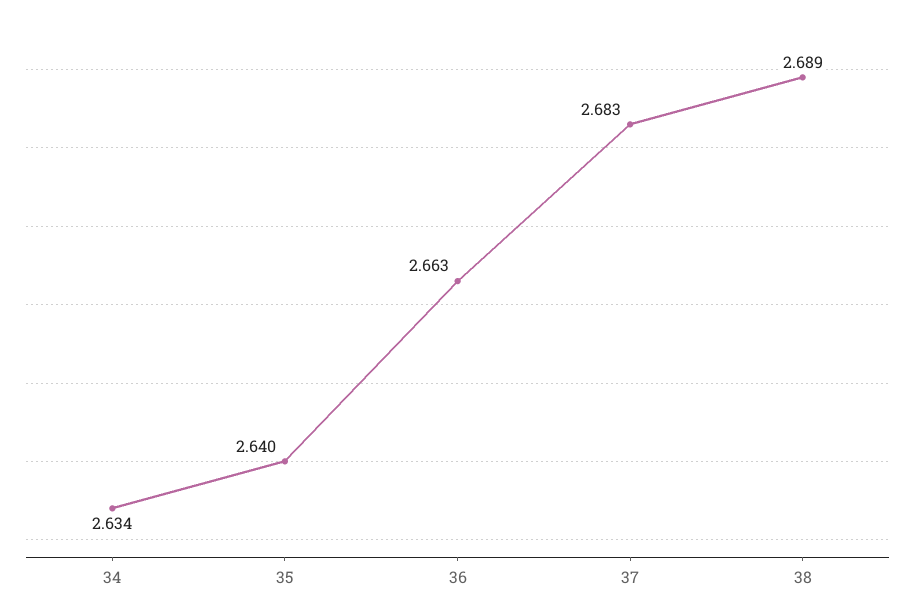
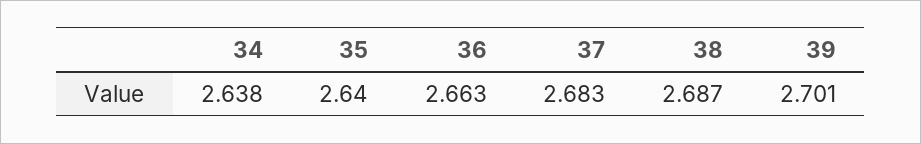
  {
-   "34": 2.634,
+   "34": 2.638,
    "35": 2.64,
    "36": 2.663,
    "37": 2.683,
-   "38": 2.689
+   "38": 2.687,
+   "39": 2.701
  }

